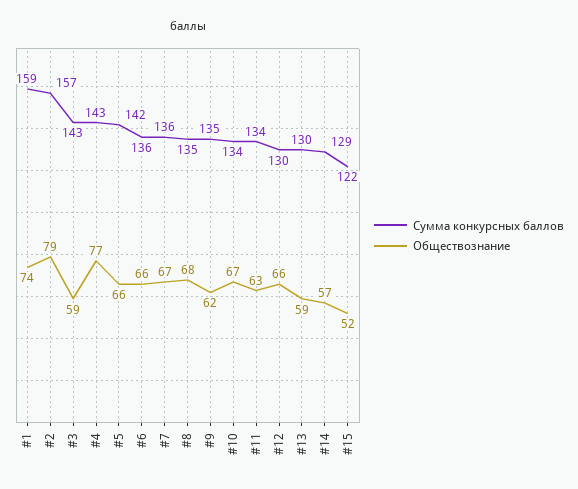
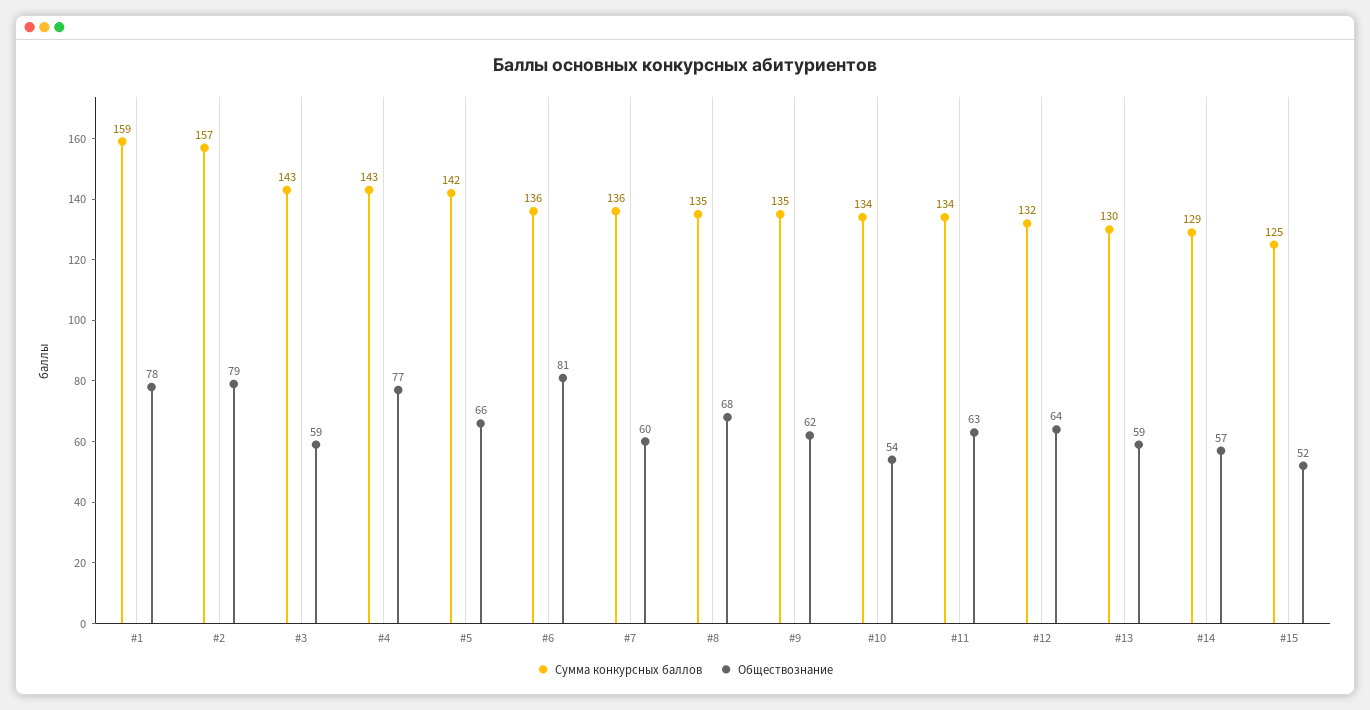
  {
    "Сумма конкурсных баллов": {
      "#1": 159,
      "#2": 157,
      "#3": 143,
      "#4": 143,
      "#5": 142,
      "#6": 136,
      "#7": 136,
      "#8": 135,
      "#9": 135,
      "#10": 134,
      "#11": 134,
-     "#12": 130,
+     "#12": 132,
      "#13": 130,
      "#14": 129,
-     "#15": 122
+     "#15": 125
    },
    "Обществознание": {
-     "#1": 74,
+     "#1": 78,
      "#2": 79,
      "#3": 59,
      "#4": 77,
      "#5": 66,
-     "#6": 66,
+     "#6": 81,
-     "#7": 67,
+     "#7": 60,
      "#8": 68,
      "#9": 62,
-     "#10": 67,
+     "#10": 54,
      "#11": 63,
-     "#12": 66,
+     "#12": 64,
      "#13": 59,
      "#14": 57,
      "#15": 52
    }
  }

